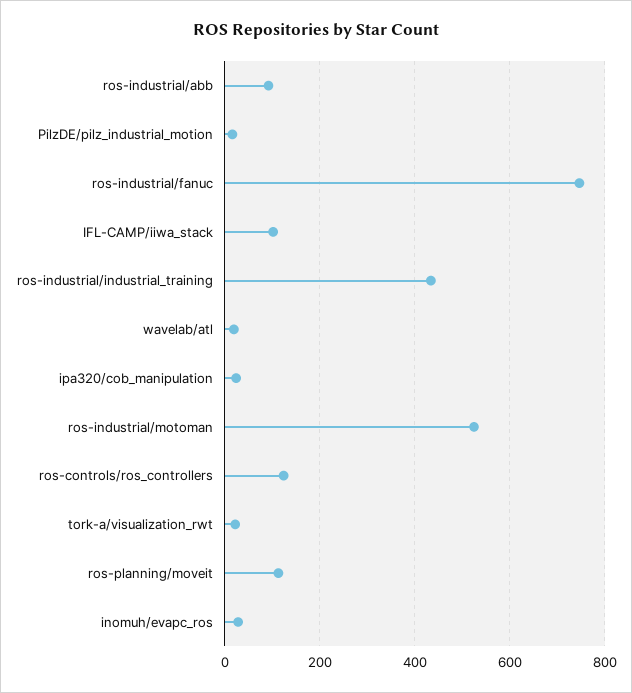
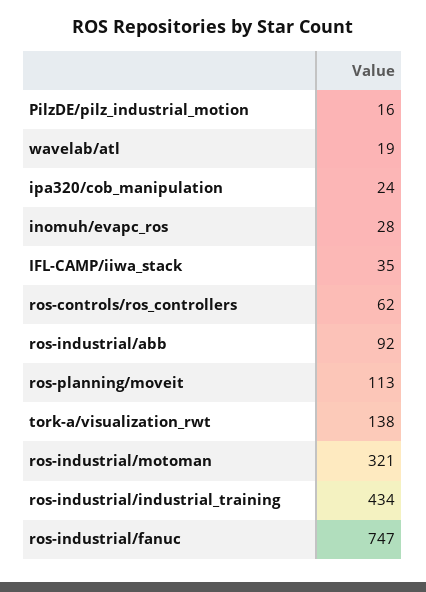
  {
    "ros-industrial/abb": 92,
    "PilzDE/pilz_industrial_motion": 16,
    "ros-industrial/fanuc": 747,
-   "IFL-CAMP/iiwa_stack": 100,
+   "IFL-CAMP/iiwa_stack": 35,
    "ros-industrial/industrial_training": 434,
    "wavelab/atl": 19,
    "ipa320/cob_manipulation": 24,
-   "ros-industrial/motoman": 520,
+   "ros-industrial/motoman": 321,
-   "ros-controls/ros_controllers": 120,
+   "ros-controls/ros_controllers": 62,
-   "tork-a/visualization_rwt": 20,
+   "tork-a/visualization_rwt": 138,
    "ros-planning/moveit": 113,
    "inomuh/evapc_ros": 28
  }

